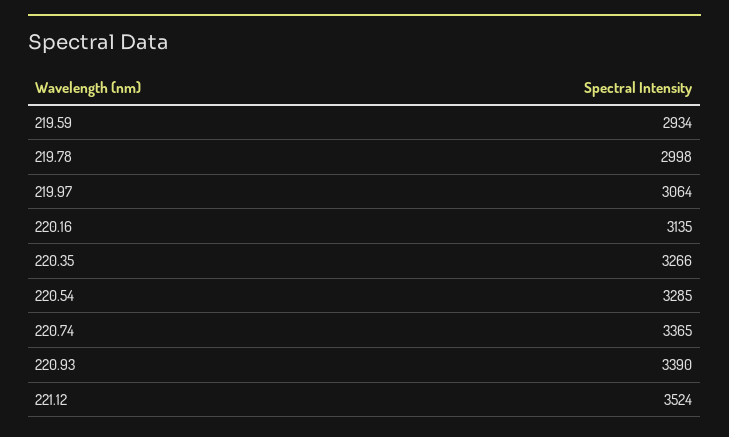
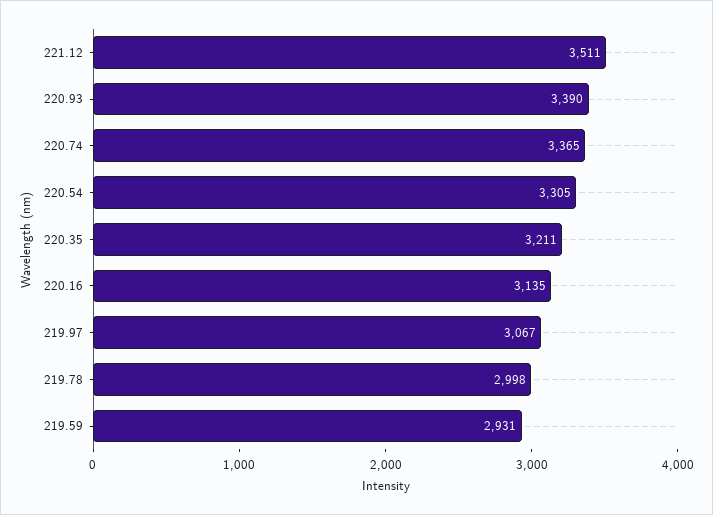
  {
-   "219.59": 2934,
+   "219.59": 2931,
    "219.78": 2998,
-   "219.97": 3064,
+   "219.97": 3067,
    "220.16": 3135,
-   "220.35": 3266,
+   "220.35": 3211,
-   "220.54": 3285,
+   "220.54": 3305,
    "220.74": 3365,
    "220.93": 3390,
-   "221.12": 3524
+   "221.12": 3511
  }

